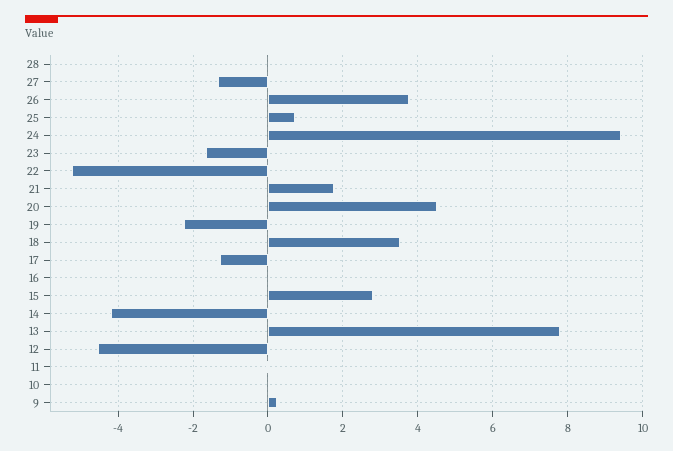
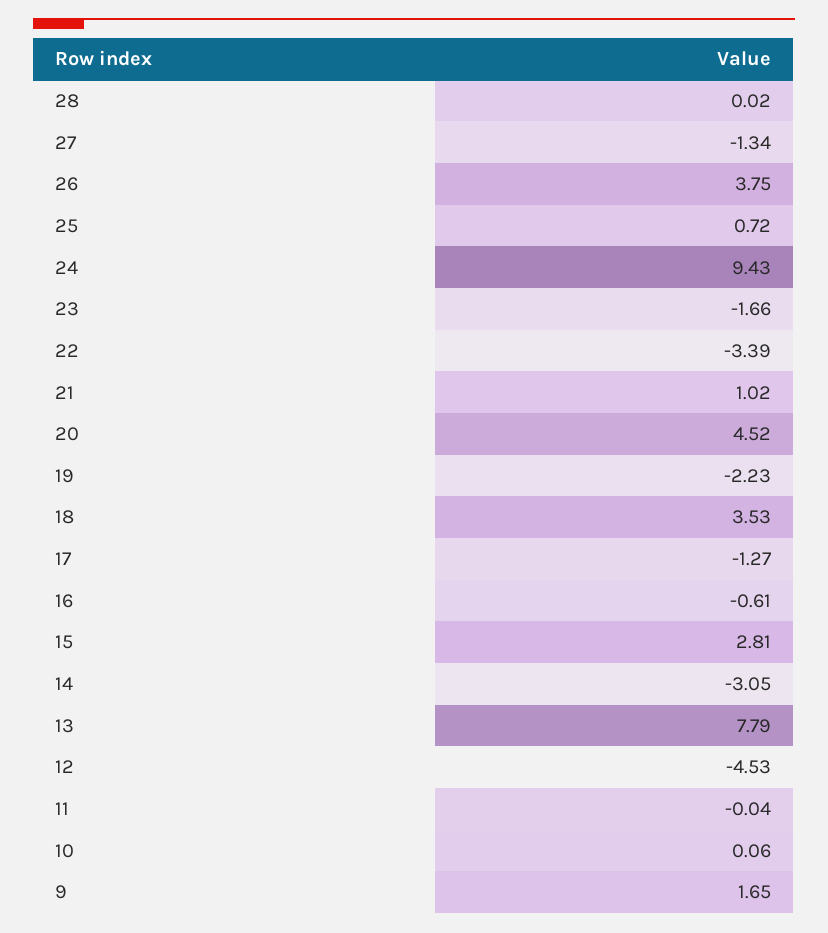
  {
    "28": 0.02,
    "27": -1.34,
    "26": 3.75,
    "25": 0.72,
    "24": 9.43,
    "23": -1.66,
-   "22": -5.2,
+   "22": -3.39,
-   "21": 1.8,
+   "21": 1.02,
    "20": 4.52,
    "19": -2.23,
    "18": 3.53,
    "17": -1.27,
-   "16": 0,
+   "16": -0.61,
    "15": 2.81,
-   "14": -4.2,
+   "14": -3.05,
    "13": 7.79,
    "12": -4.53,
    "11": -0.04,
    "10": 0.06,
-   "9": 0.2
+   "9": 1.65
  }

